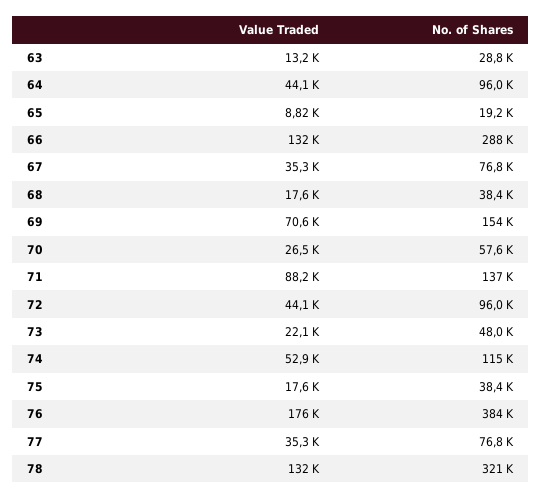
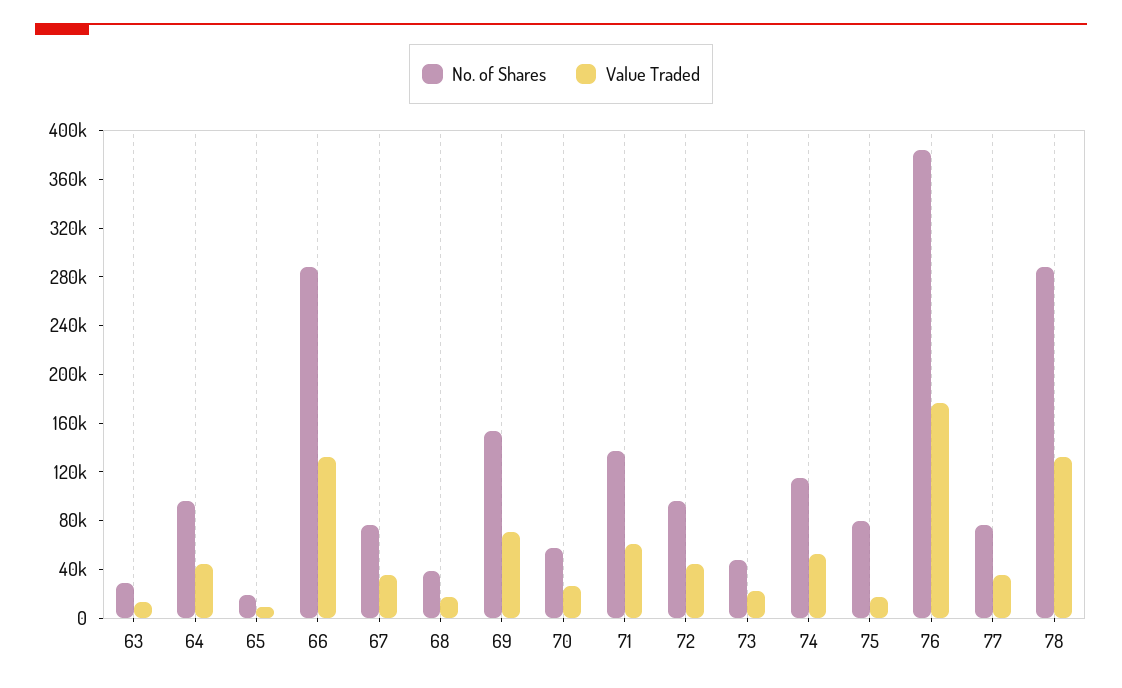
  {
    "Value Traded": {
      "63": 13200,
      "64": 44100,
      "65": 8820,
      "66": 132000,
      "67": 35300,
      "68": 17600,
      "69": 70600,
      "70": 26500,
-     "71": 88200,
+     "71": 60000,
      "72": 44100,
      "73": 22100,
      "74": 52900,
      "75": 17600,
      "76": 176000,
      "77": 35300,
      "78": 132000
    },
    "No. of Shares": {
      "63": 28800,
      "64": 96000,
      "65": 19200,
      "66": 288000,
      "67": 76800,
      "68": 38400,
      "69": 154000,
      "70": 57600,
      "71": 137000,
      "72": 96000,
      "73": 48000,
      "74": 115000,
-     "75": 38400,
+     "75": 80000,
      "76": 384000,
      "77": 76800,
-     "78": 321000
+     "78": 290000
    }
  }

